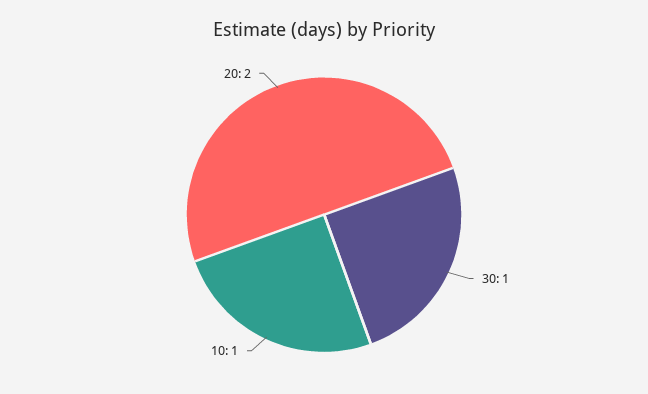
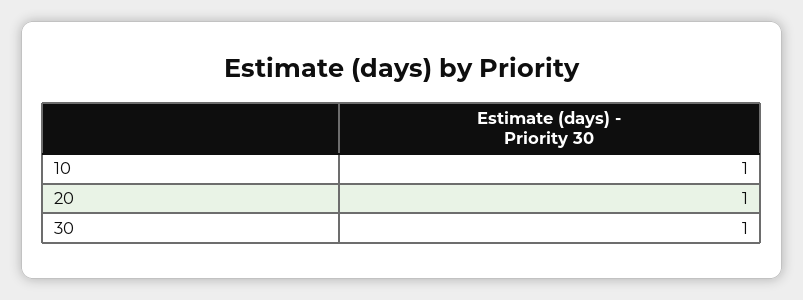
  {
    "30": 1,
    "10": 1,
-   "20": 2
+   "20": 1
  }

